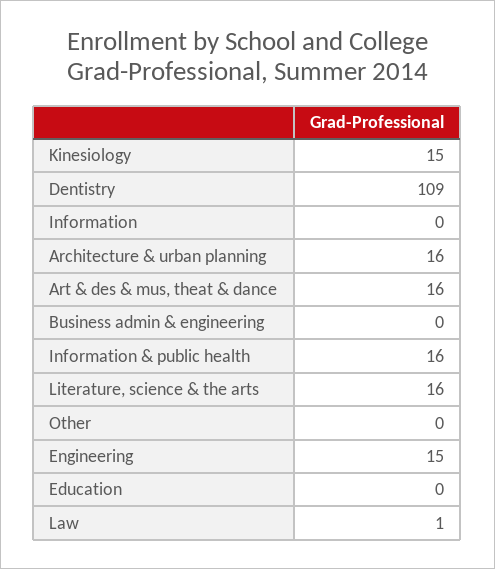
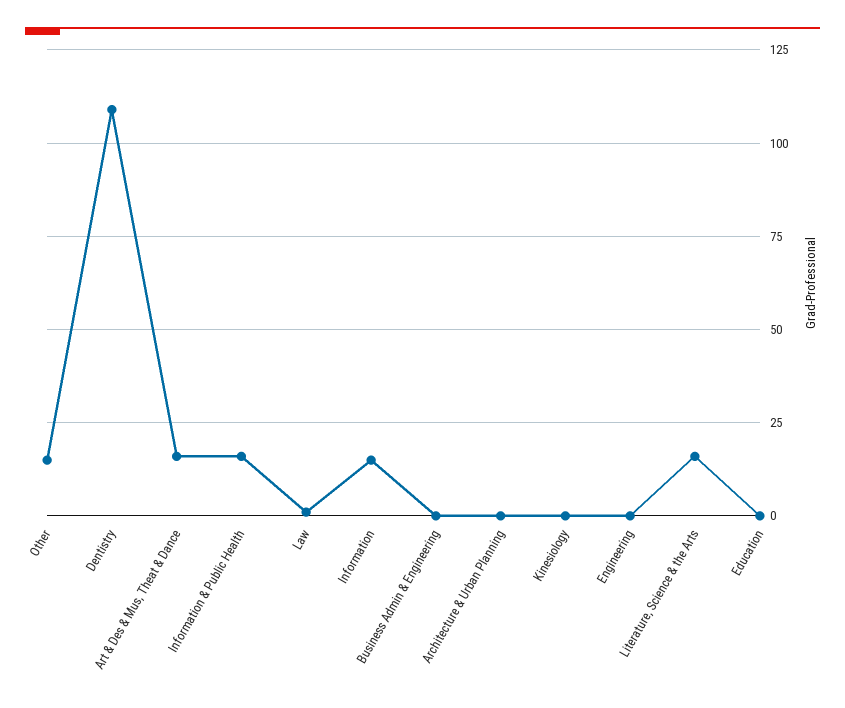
  {
-   "Kinesiology": 15,
+   "Kinesiology": 0,
    "Dentistry": 109,
-   "Information": 0,
+   "Information": 15,
-   "Architecture & urban planning": 16,
+   "Architecture & urban planning": 0,
    "Art & des & mus, theat & dance": 16,
    "Business admin & engineering": 0,
    "Information & public health": 16,
    "Literature, science & the arts": 16,
-   "Other": 0,
+   "Other": 15,
-   "Engineering": 15,
+   "Engineering": 0,
    "Education": 0,
    "Law": 1
  }

